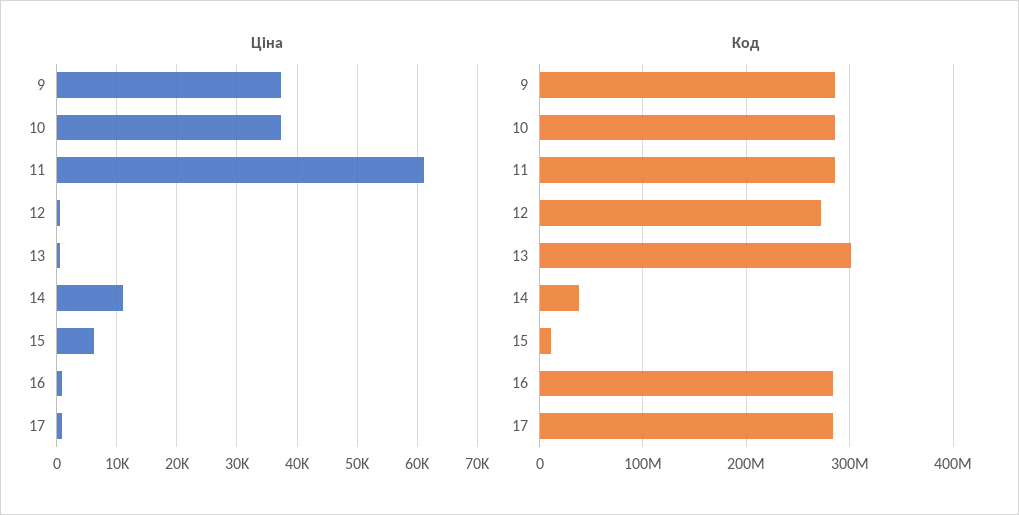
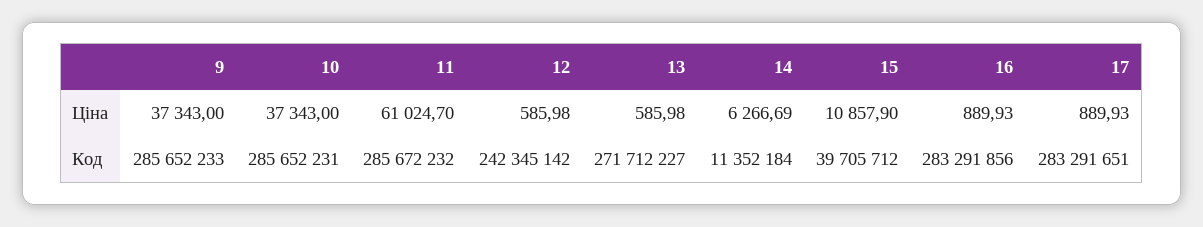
  {
    "Ціна": {
      "9": 37343,
      "10": 37343,
      "11": 61024.7,
      "12": 585.98,
      "13": 585.98,
-     "14": 11000,
+     "14": 6266.69,
-     "15": 6000,
+     "15": 10857.9,
      "16": 889.93,
      "17": 889.93
    },
    "Код": {
      "9": 285652233,
      "10": 285652231,
      "11": 285672232,
-     "12": 270000000,
+     "12": 242345142,
-     "13": 300000000,
+     "13": 271712227,
-     "14": 40000000,
+     "14": 11352184,
-     "15": 10000000,
+     "15": 39705712,
      "16": 283291856,
      "17": 283291651
    }
  }

